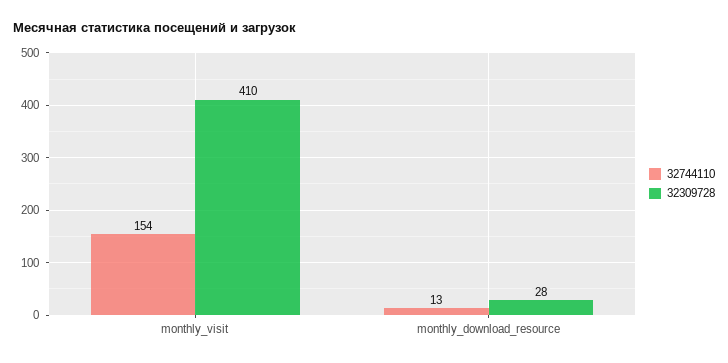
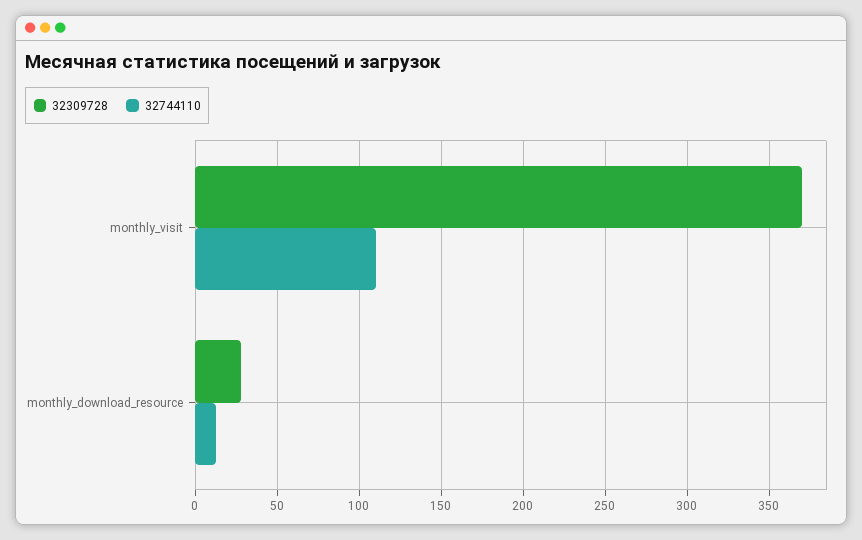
  {
    "32744110": {
-     "monthly_visit": 154,
+     "monthly_visit": 110,
      "monthly_download_resource": 13
    },
    "32309728": {
-     "monthly_visit": 410,
+     "monthly_visit": 370,
      "monthly_download_resource": 28
    }
  }

